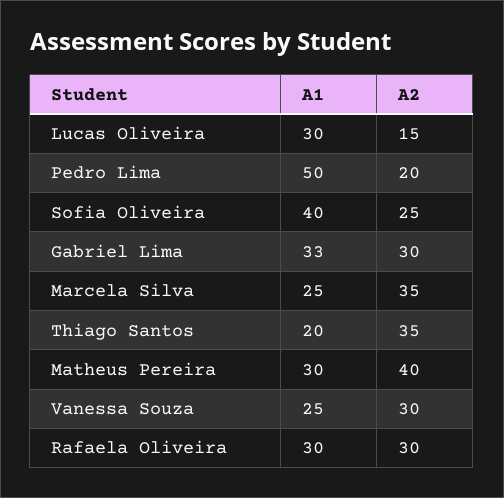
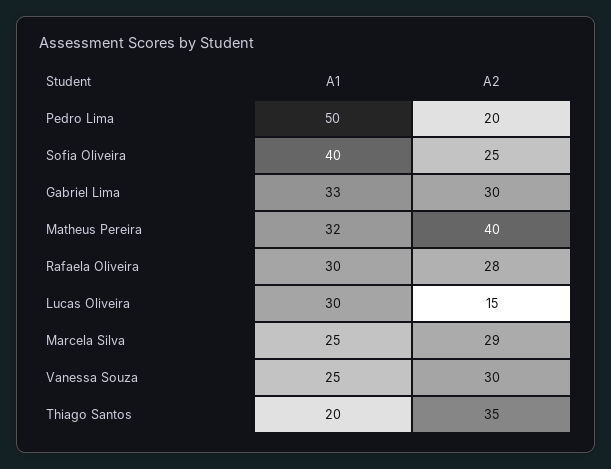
  {
    "A1": {
      "Lucas Oliveira": 30,
      "Pedro Lima": 50,
      "Sofia Oliveira": 40,
      "Gabriel Lima": 33,
      "Marcela Silva": 25,
      "Thiago Santos": 20,
-     "Matheus Pereira": 30,
+     "Matheus Pereira": 32,
      "Vanessa Souza": 25,
      "Rafaela Oliveira": 30
    },
    "A2": {
      "Lucas Oliveira": 15,
      "Pedro Lima": 20,
      "Sofia Oliveira": 25,
      "Gabriel Lima": 30,
-     "Marcela Silva": 35,
+     "Marcela Silva": 29,
      "Thiago Santos": 35,
      "Matheus Pereira": 40,
      "Vanessa Souza": 30,
-     "Rafaela Oliveira": 30
+     "Rafaela Oliveira": 28
    }
  }

